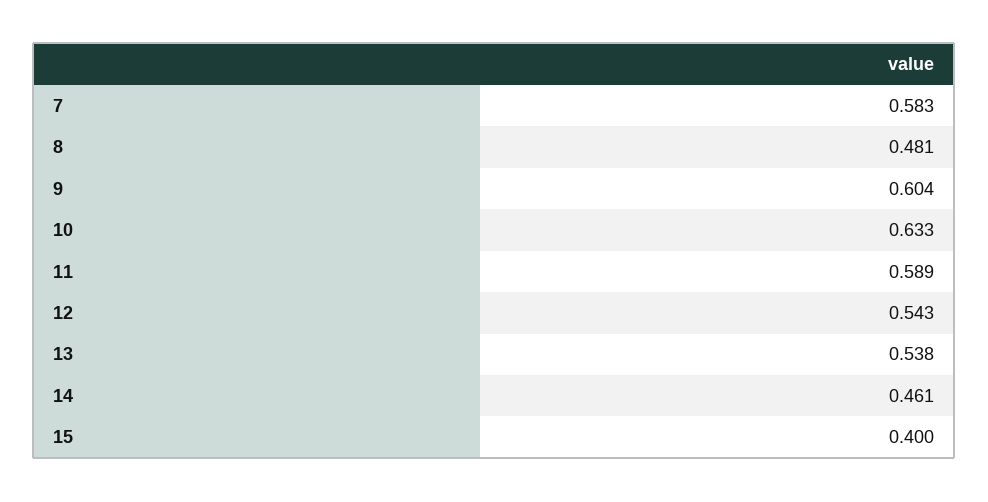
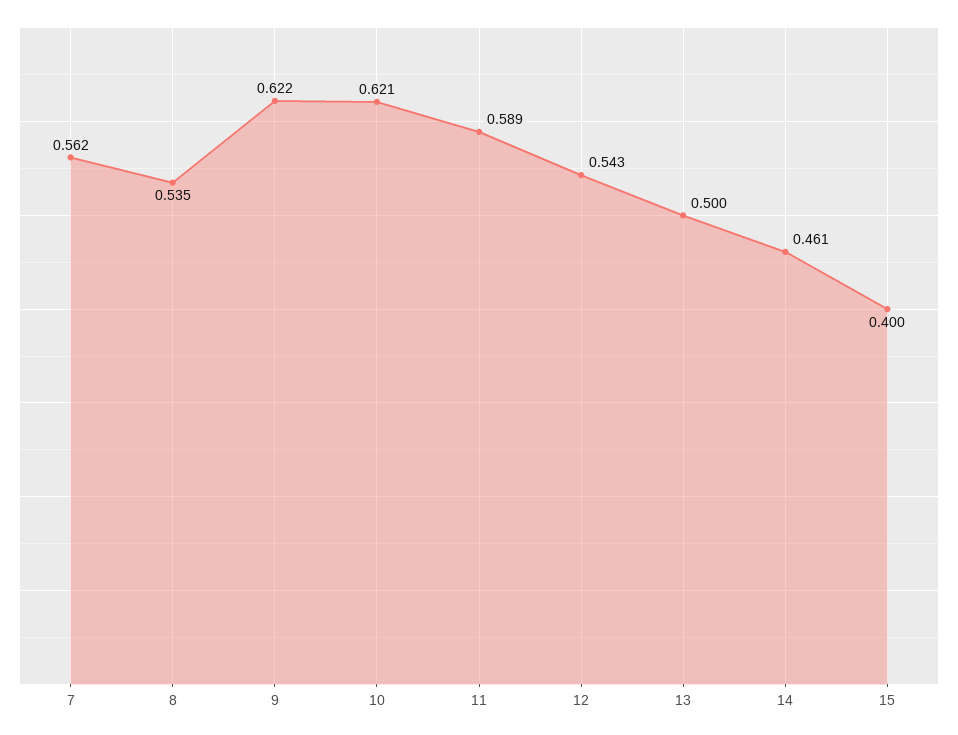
  {
-   "7": 0.583,
+   "7": 0.562,
-   "8": 0.481,
+   "8": 0.535,
-   "9": 0.604,
+   "9": 0.622,
-   "10": 0.633,
+   "10": 0.621,
    "11": 0.589,
    "12": 0.543,
-   "13": 0.538,
+   "13": 0.5,
    "14": 0.461,
    "15": 0.4
  }

